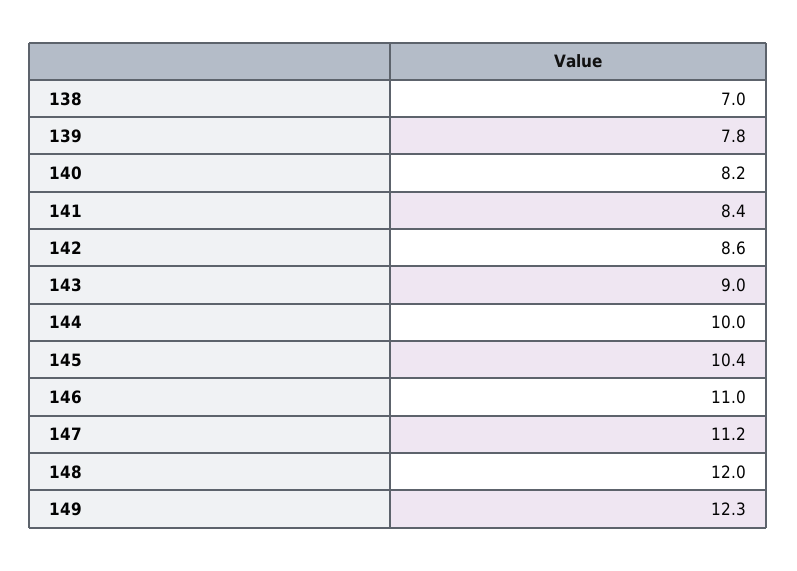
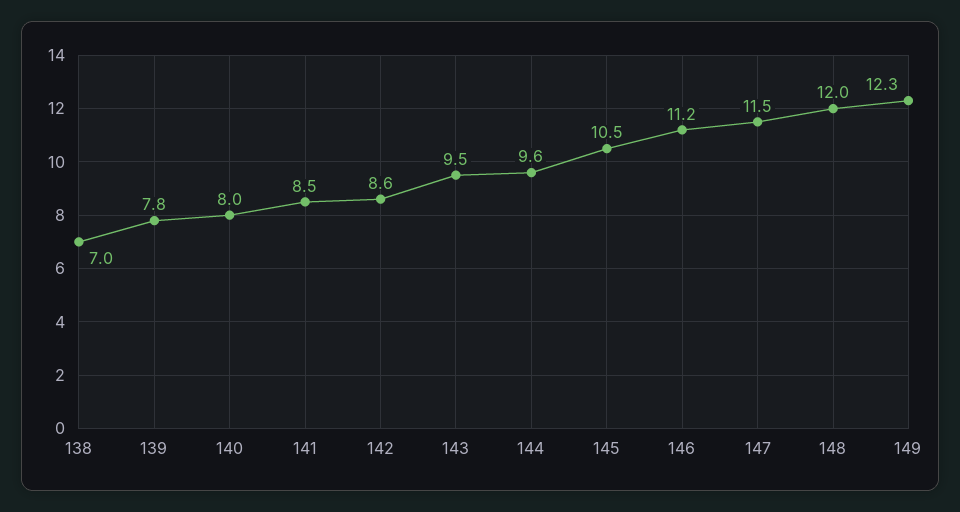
  {
    "138": 7,
    "139": 7.8,
-   "140": 8.2,
+   "140": 8,
-   "141": 8.4,
+   "141": 8.5,
    "142": 8.6,
-   "143": 9,
+   "143": 9.5,
-   "144": 10,
+   "144": 9.6,
-   "145": 10.4,
+   "145": 10.5,
-   "146": 11,
+   "146": 11.2,
-   "147": 11.2,
+   "147": 11.5,
    "148": 12,
    "149": 12.3
  }

